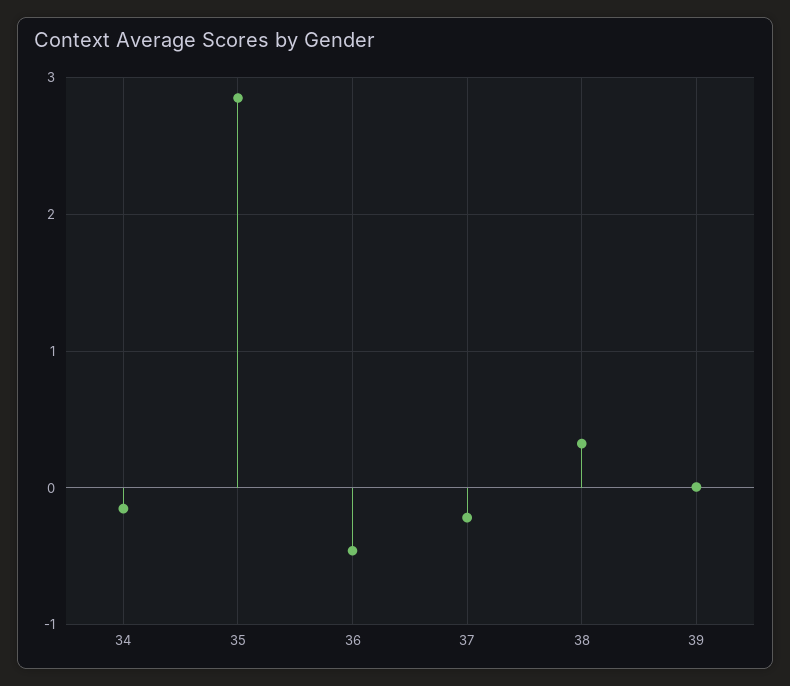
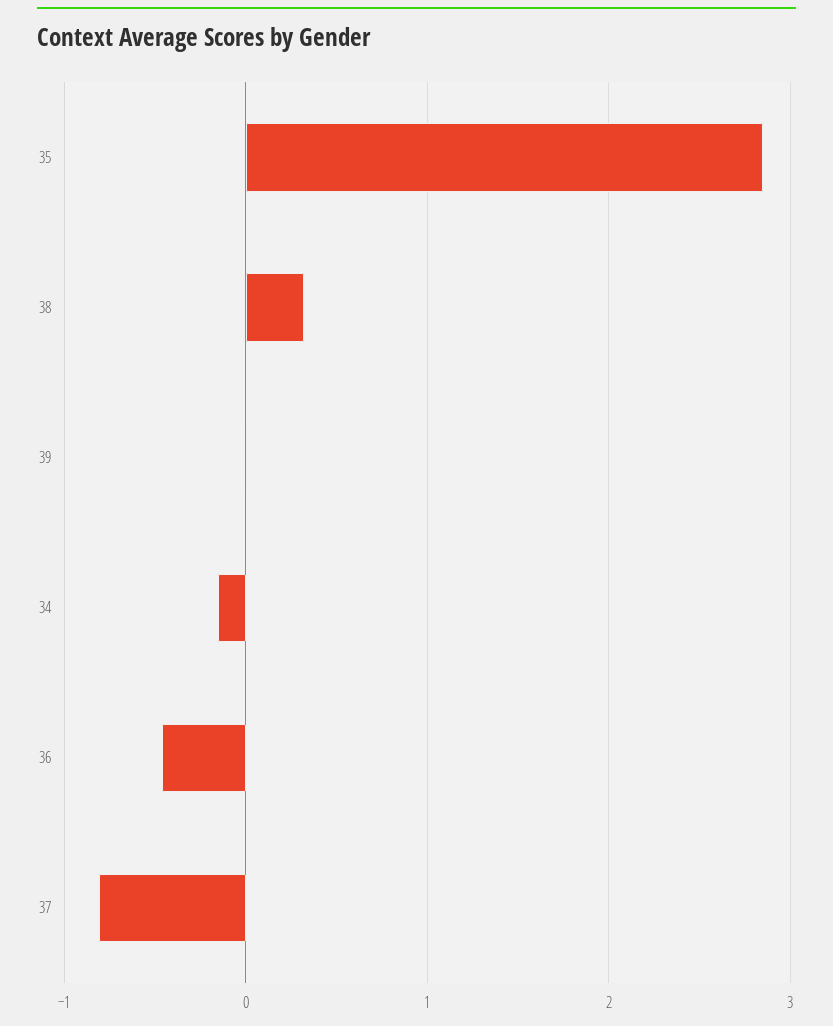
  {
    "34": -0.2,
    "35": 2.9,
    "36": -0.5,
-   "37": -0.2,
+   "37": -0.8,
    "38": 0.3,
    "39": 0
  }

